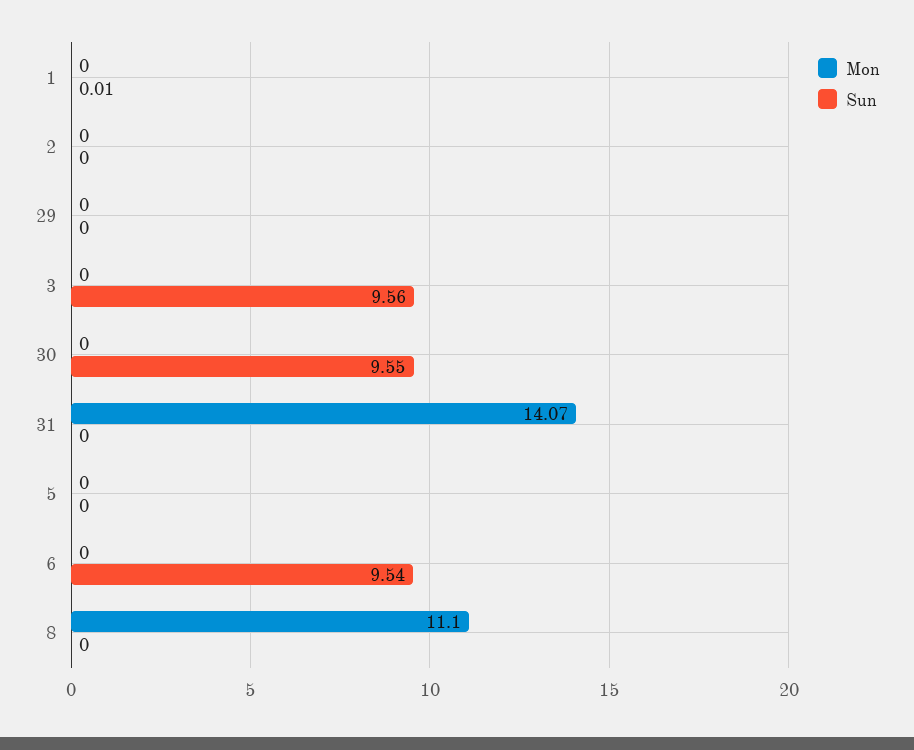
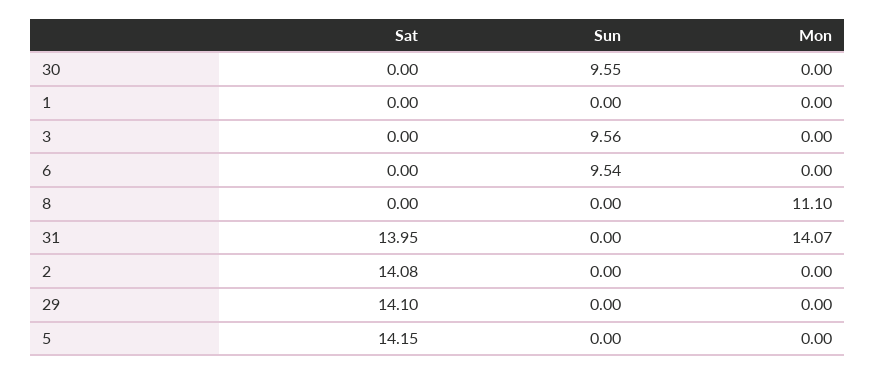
  {
    "Mon": {
      "1": 0,
      "2": 0,
      "29": 0,
      "3": 0,
      "30": 0,
      "31": 14.07,
      "5": 0,
      "6": 0,
      "8": 11.1
    },
    "Sun": {
-     "1": 0.01,
+     "1": 0,
      "2": 0,
      "29": 0,
      "3": 9.56,
      "30": 9.55,
      "31": 0,
      "5": 0,
      "6": 9.54,
      "8": 0
-   }
+   },
+   "Sat": {
+     "30": 0,
+     "1": 0,
+     "3": 0,
+     "6": 0,
+     "8": 0,
+     "31": 13.95,
+     "2": 14.08,
+     "29": 14.1,
+     "5": 14.15
+   }
  }

